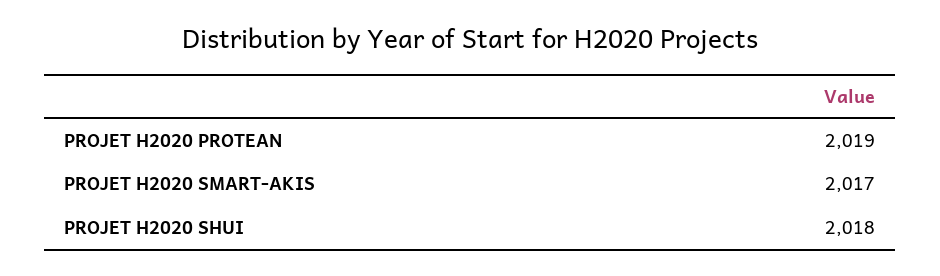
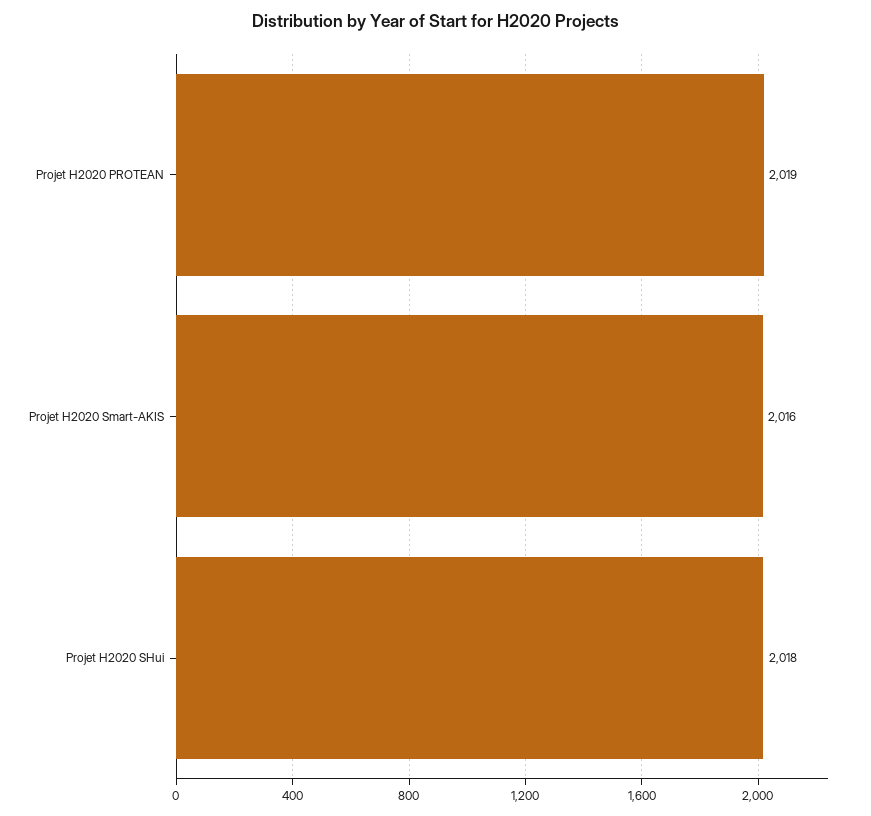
  {
    "PROJET H2020 PROTEAN": 2019,
-   "PROJET H2020 SMART-AKIS": 2017,
+   "PROJET H2020 SMART-AKIS": 2016,
    "PROJET H2020 SHUI": 2018
  }

